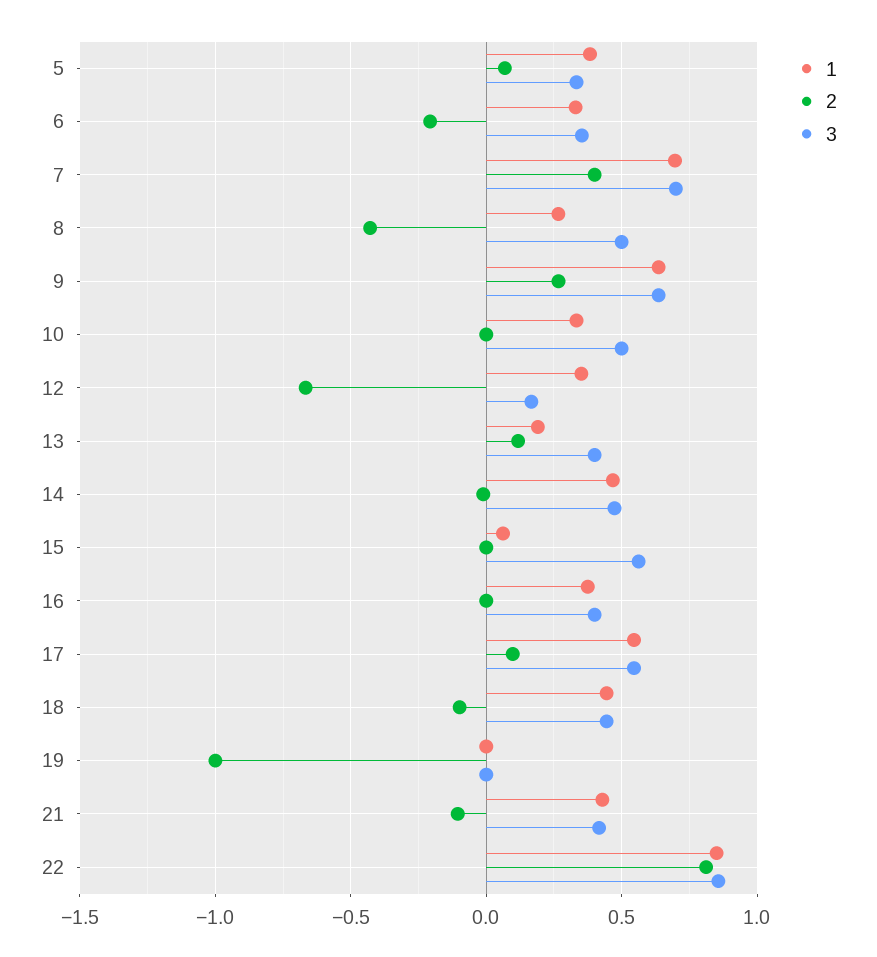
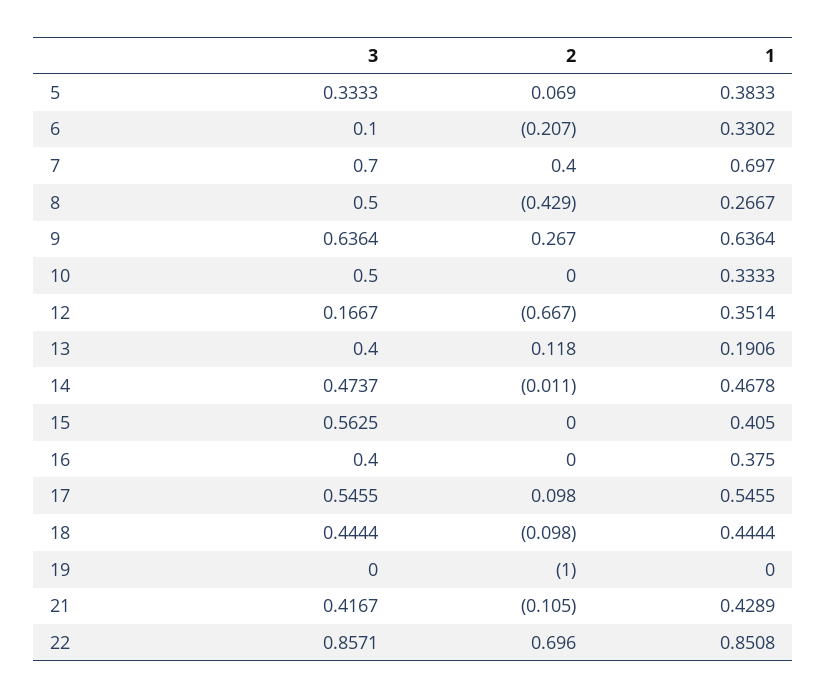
  {
    "1": {
      "5": 0.3833,
      "6": 0.3302,
      "7": 0.697,
      "8": 0.2667,
      "9": 0.6364,
      "10": 0.3333,
      "12": 0.3514,
      "13": 0.1906,
      "14": 0.4678,
-     "15": 0.05,
+     "15": 0.405,
      "16": 0.375,
      "17": 0.5455,
      "18": 0.4444,
      "19": 0,
      "21": 0.4289,
      "22": 0.8508
    },
    "2": {
      "5": 0.069,
      "6": -0.207,
      "7": 0.4,
      "8": -0.429,
      "9": 0.267,
      "10": 0,
      "12": -0.667,
      "13": 0.118,
      "14": -0.011,
      "15": 0,
      "16": 0,
      "17": 0.098,
      "18": -0.098,
      "19": -1,
      "21": -0.105,
-     "22": 0.8
+     "22": 0.696
    },
    "3": {
      "5": 0.3333,
-     "6": 0.35,
+     "6": 0.1,
      "7": 0.7,
      "8": 0.5,
      "9": 0.6364,
      "10": 0.5,
      "12": 0.1667,
      "13": 0.4,
      "14": 0.4737,
      "15": 0.5625,
      "16": 0.4,
      "17": 0.5455,
      "18": 0.4444,
      "19": 0,
      "21": 0.4167,
      "22": 0.8571
    }
  }

